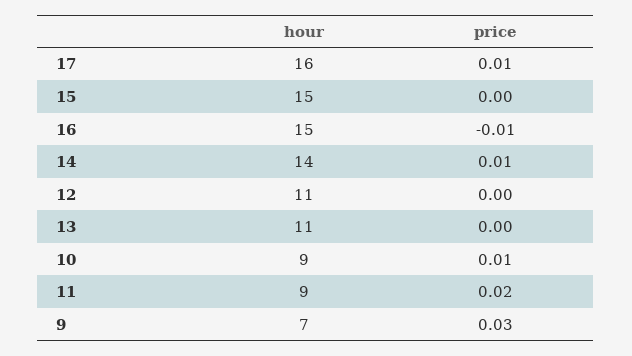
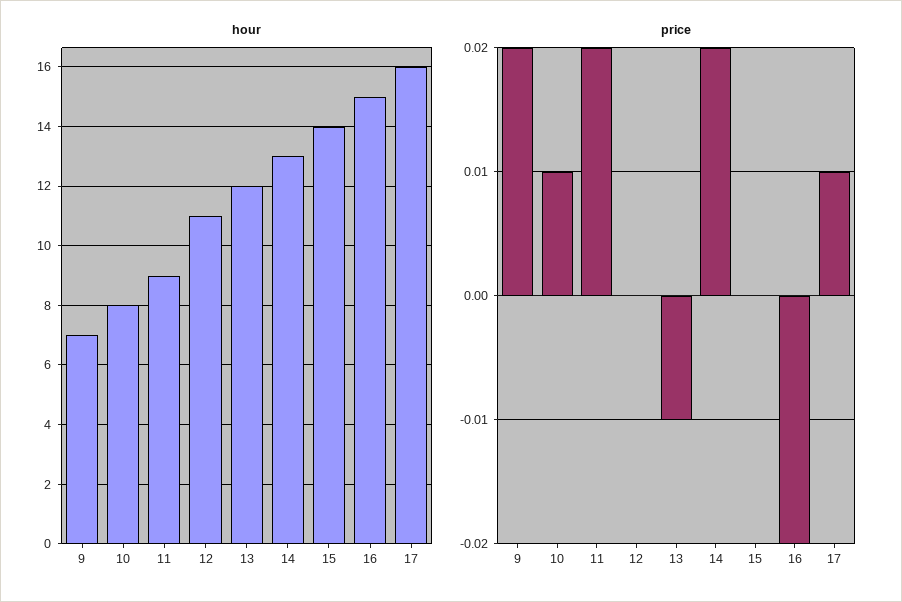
  {
    "hour": {
      "17": 16,
-     "15": 15,
+     "15": 14,
      "16": 15,
-     "14": 14,
+     "14": 13,
      "12": 11,
-     "13": 11,
+     "13": 12,
-     "10": 9,
+     "10": 8,
      "11": 9,
      "9": 7
    },
    "price": {
      "17": 0.01,
      "15": 0,
-     "16": -0.01,
+     "16": -0.02,
-     "14": 0.01,
+     "14": 0.02,
      "12": 0,
-     "13": 0,
+     "13": -0.01,
      "10": 0.01,
      "11": 0.02,
-     "9": 0.03
+     "9": 0.02
    }
  }

